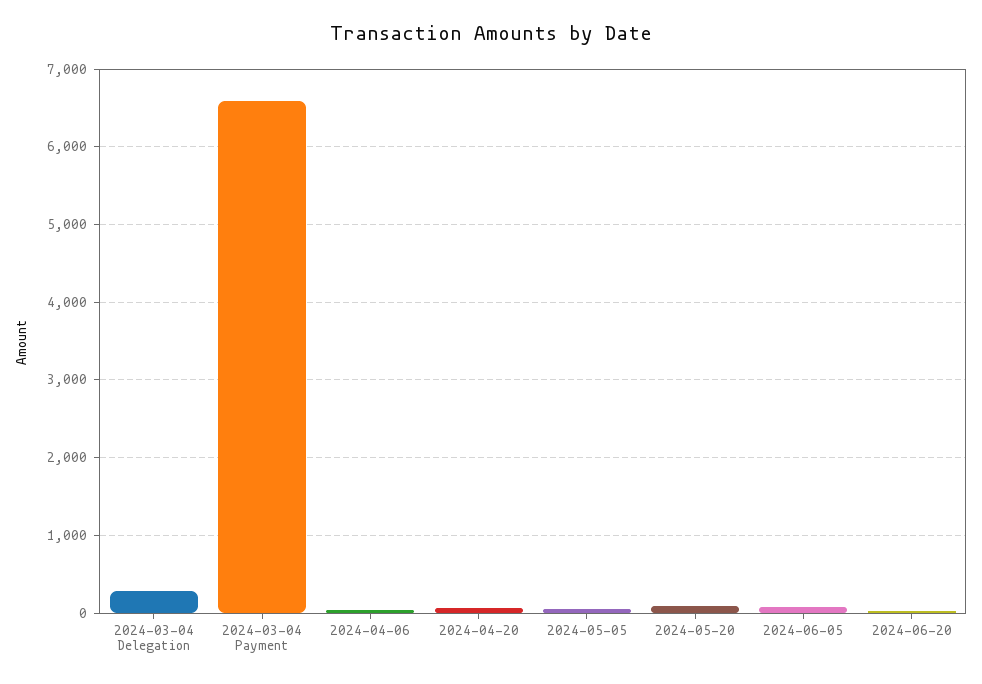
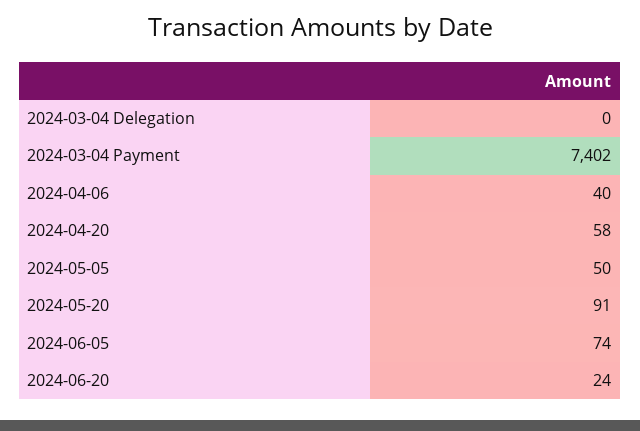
  {
-   "2024-03-04 Delegation": 300,
+   "2024-03-04 Delegation": 0,
-   "2024-03-04 Payment": 6600,
+   "2024-03-04 Payment": 7402,
    "2024-04-06": 40,
    "2024-04-20": 58,
    "2024-05-05": 50,
    "2024-05-20": 91,
    "2024-06-05": 74,
    "2024-06-20": 24
  }

